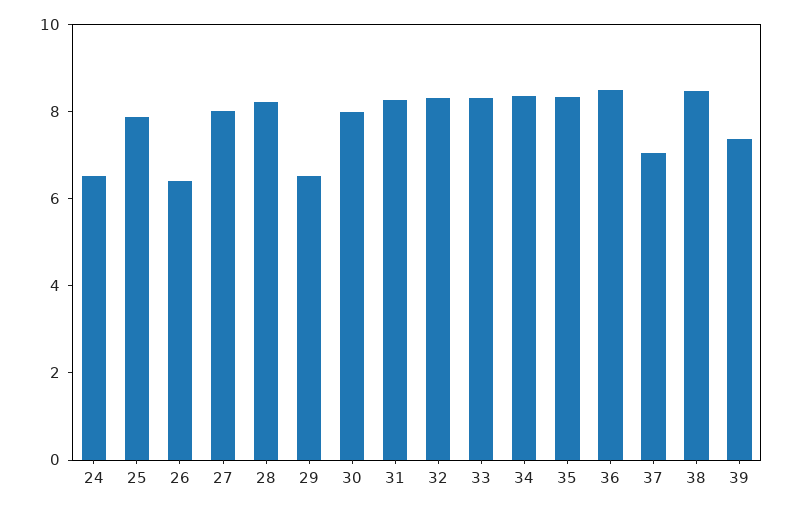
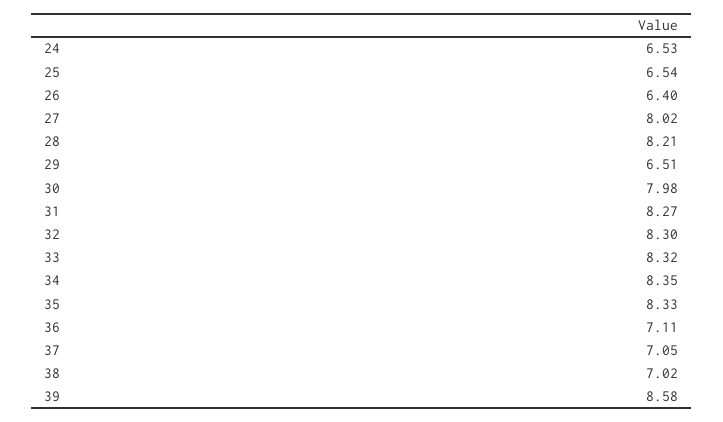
  {
    "24": 6.53,
-   "25": 8,
+   "25": 6.54,
    "26": 6.4,
    "27": 8.02,
    "28": 8.21,
    "29": 6.51,
    "30": 7.98,
    "31": 8.27,
    "32": 8.3,
    "33": 8.32,
    "34": 8.35,
    "35": 8.33,
-   "36": 8.5,
+   "36": 7.11,
    "37": 7.05,
-   "38": 8.5,
+   "38": 7.02,
-   "39": 7.5
+   "39": 8.58
  }

